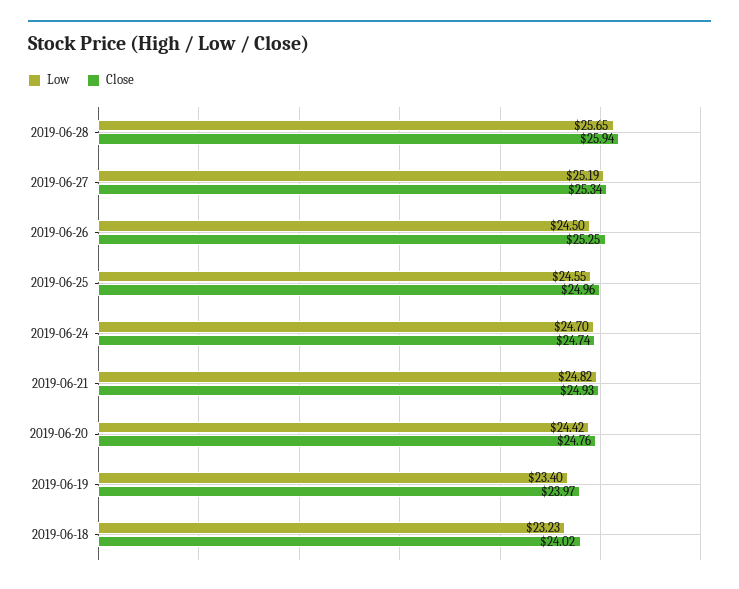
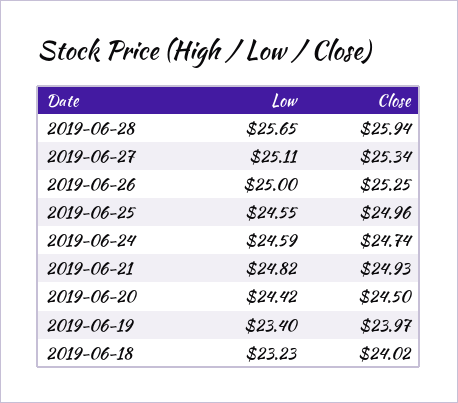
  {
    "Low": {
      "2019-06-28": 25.65,
-     "2019-06-27": 25.19,
+     "2019-06-27": 25.11,
-     "2019-06-26": 24.5,
+     "2019-06-26": 25,
      "2019-06-25": 24.55,
-     "2019-06-24": 24.7,
+     "2019-06-24": 24.59,
      "2019-06-21": 24.82,
      "2019-06-20": 24.42,
      "2019-06-19": 23.4,
      "2019-06-18": 23.23
    },
    "Close": {
      "2019-06-28": 25.94,
      "2019-06-27": 25.34,
      "2019-06-26": 25.25,
      "2019-06-25": 24.96,
      "2019-06-24": 24.74,
      "2019-06-21": 24.93,
-     "2019-06-20": 24.76,
+     "2019-06-20": 24.5,
      "2019-06-19": 23.97,
      "2019-06-18": 24.02
    }
  }

